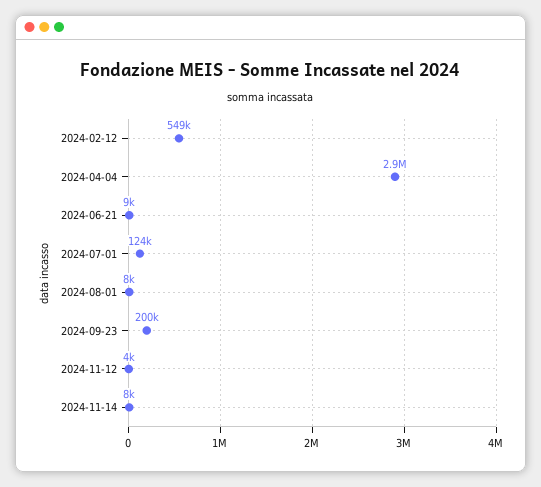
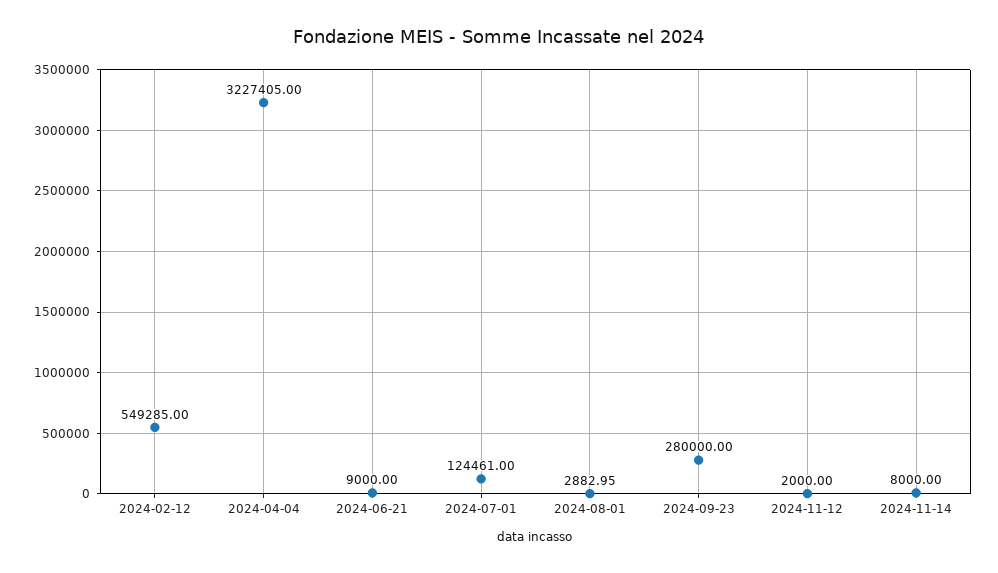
  {
    "2024-02-12": 549285,
-   "2024-04-04": 2900000,
+   "2024-04-04": 3227405,
    "2024-06-21": 9000,
    "2024-07-01": 124461,
-   "2024-08-01": 8000,
+   "2024-08-01": 2882.95,
-   "2024-09-23": 200000,
+   "2024-09-23": 280000,
-   "2024-11-12": 4000,
+   "2024-11-12": 2000,
    "2024-11-14": 8000
  }

